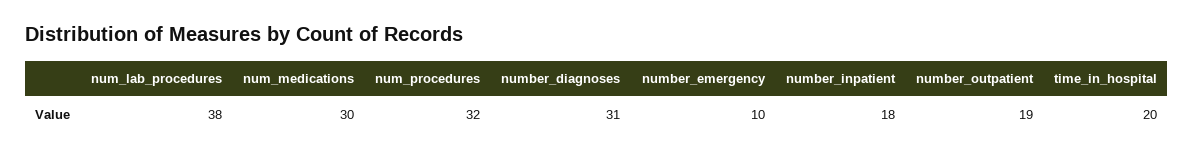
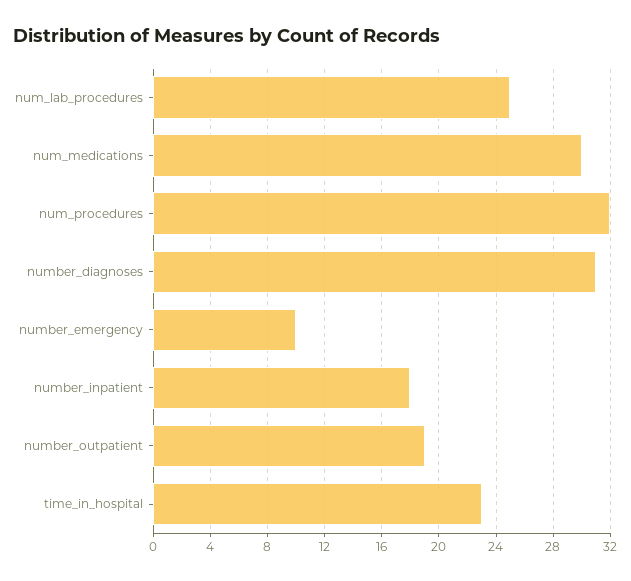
  {
-   "num_lab_procedures": 38,
+   "num_lab_procedures": 25,
    "num_medications": 30,
    "num_procedures": 32,
    "number_diagnoses": 31,
    "number_emergency": 10,
    "number_inpatient": 18,
    "number_outpatient": 19,
-   "time_in_hospital": 20
+   "time_in_hospital": 23
  }

